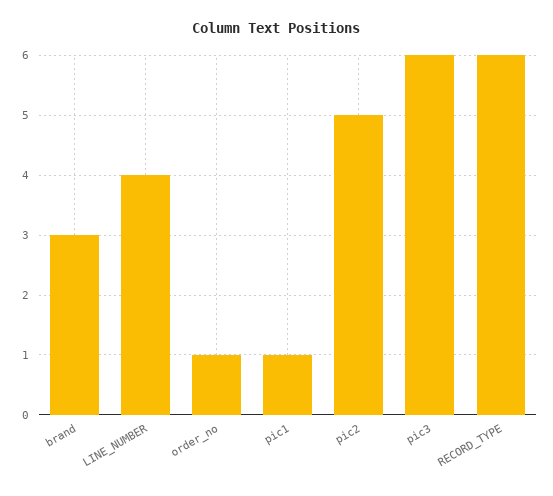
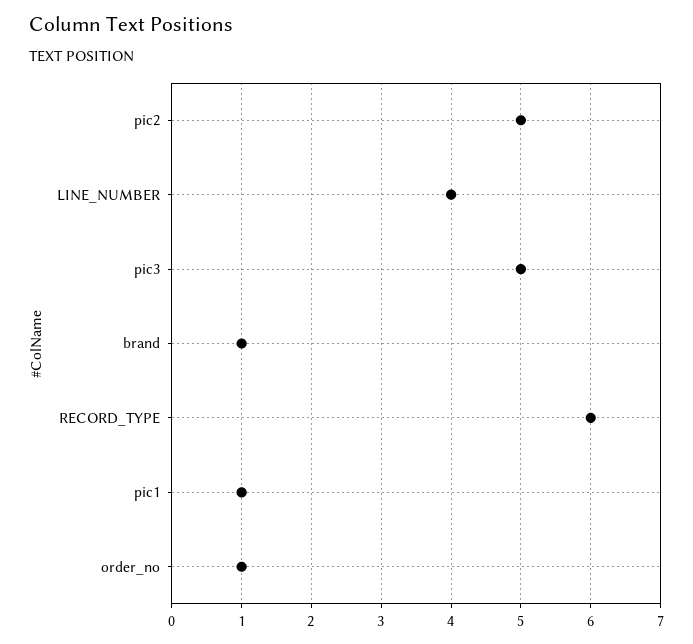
  {
-   "brand": 3,
+   "brand": 1,
    "LINE_NUMBER": 4,
    "order_no": 1,
    "pic1": 1,
    "pic2": 5,
-   "pic3": 6,
+   "pic3": 5,
    "RECORD_TYPE": 6
  }

